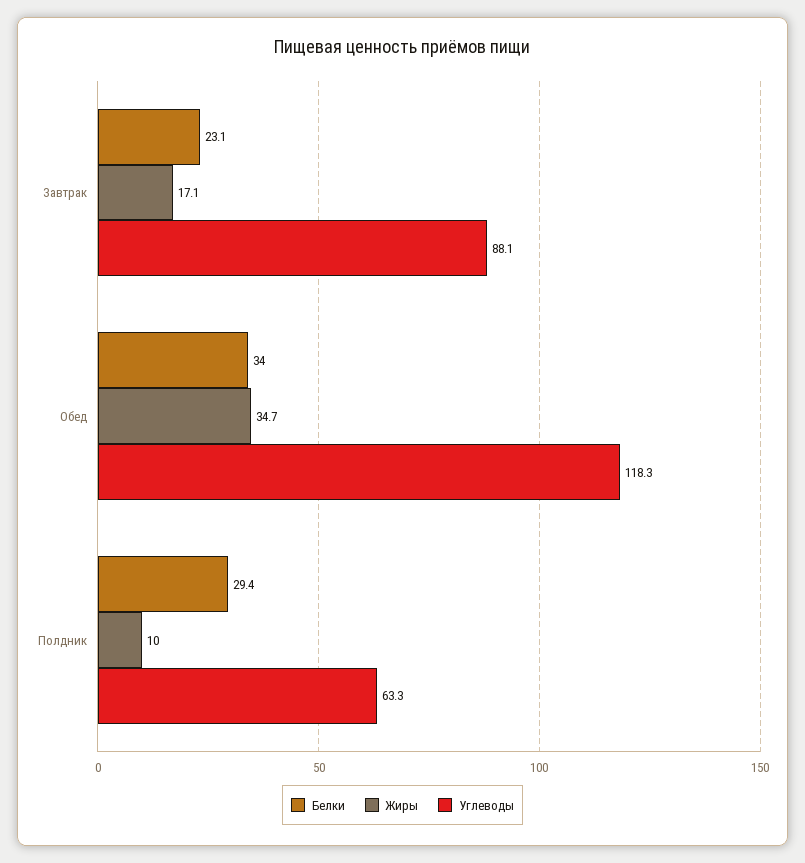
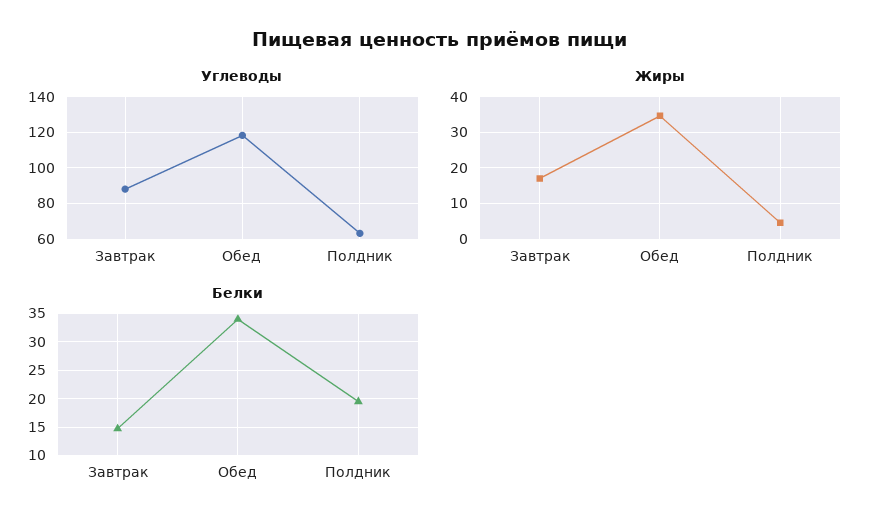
  {
    "Белки": {
-     "Завтрак": 23.1,
+     "Завтрак": 15,
      "Обед": 34,
-     "Полдник": 29.4
+     "Полдник": 20
    },
    "Жиры": {
      "Завтрак": 17.1,
      "Обед": 34.7,
-     "Полдник": 10
+     "Полдник": 4
    },
    "Углеводы": {
      "Завтрак": 88.1,
      "Обед": 118.3,
      "Полдник": 63.3
    }
  }

